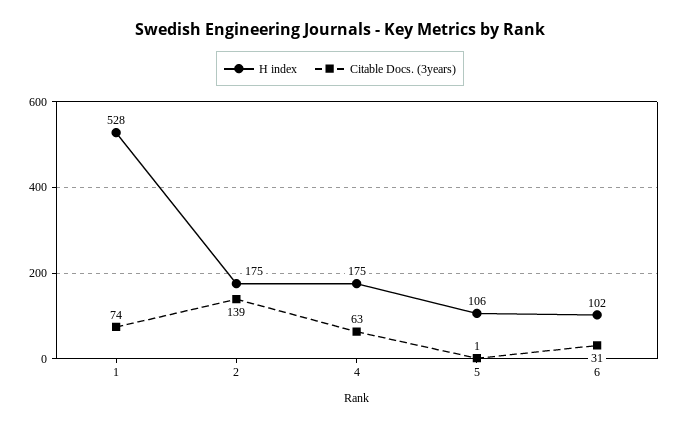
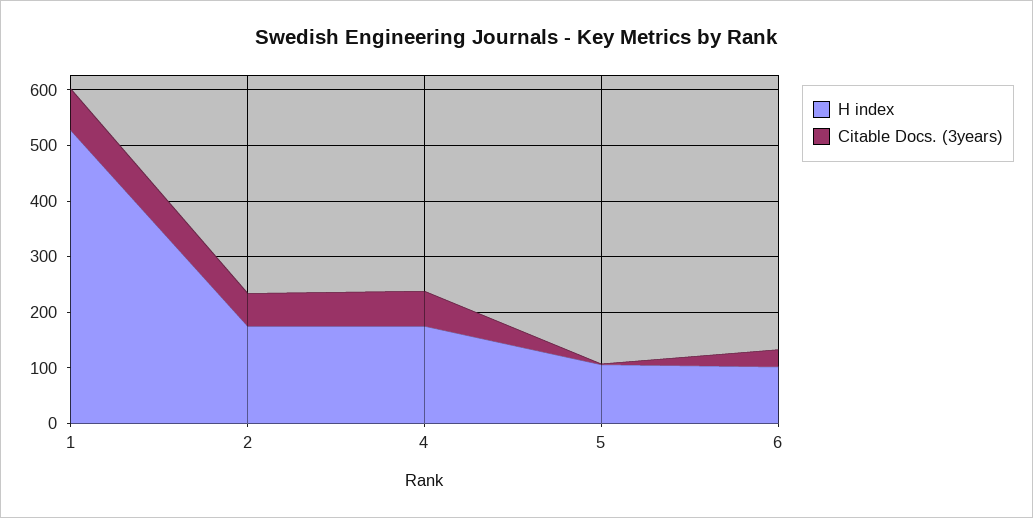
  {
    "H index": {
      "1": 528,
      "2": 175,
      "4": 175,
      "5": 106,
      "6": 102
    },
    "Citable Docs. (3years)": {
      "1": 74,
-     "2": 139,
+     "2": 60,
      "4": 63,
      "5": 1,
      "6": 31
    }
  }

